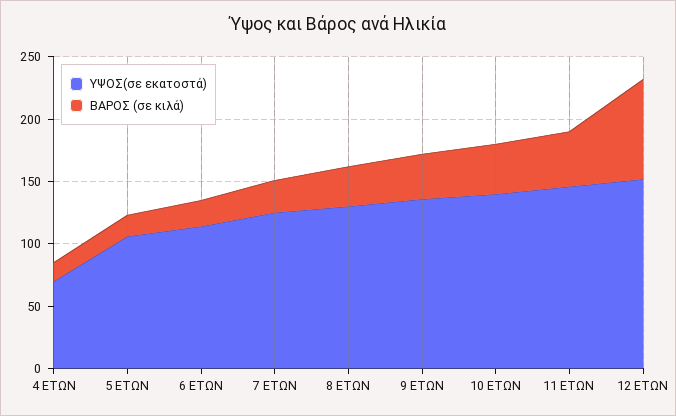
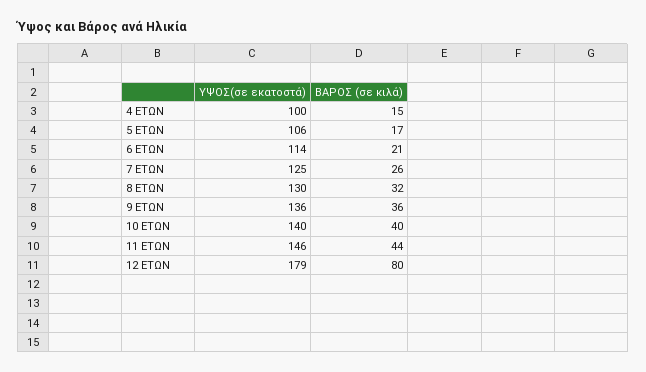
  {
    "ΥΨΟΣ(σε εκατοστά)": {
-     "4 ΕΤΩΝ": 70,
+     "4 ΕΤΩΝ": 100,
      "5 ΕΤΩΝ": 106,
      "6 ΕΤΩΝ": 114,
      "7 ΕΤΩΝ": 125,
      "8 ΕΤΩΝ": 130,
      "9 ΕΤΩΝ": 136,
      "10 ΕΤΩΝ": 140,
      "11 ΕΤΩΝ": 146,
-     "12 ΕΤΩΝ": 150
+     "12 ΕΤΩΝ": 179
    },
    "ΒΑΡΟΣ (σε κιλά)": {
      "4 ΕΤΩΝ": 15,
      "5 ΕΤΩΝ": 17,
      "6 ΕΤΩΝ": 21,
      "7 ΕΤΩΝ": 26,
      "8 ΕΤΩΝ": 32,
      "9 ΕΤΩΝ": 36,
      "10 ΕΤΩΝ": 40,
      "11 ΕΤΩΝ": 44,
      "12 ΕΤΩΝ": 80
    }
  }

